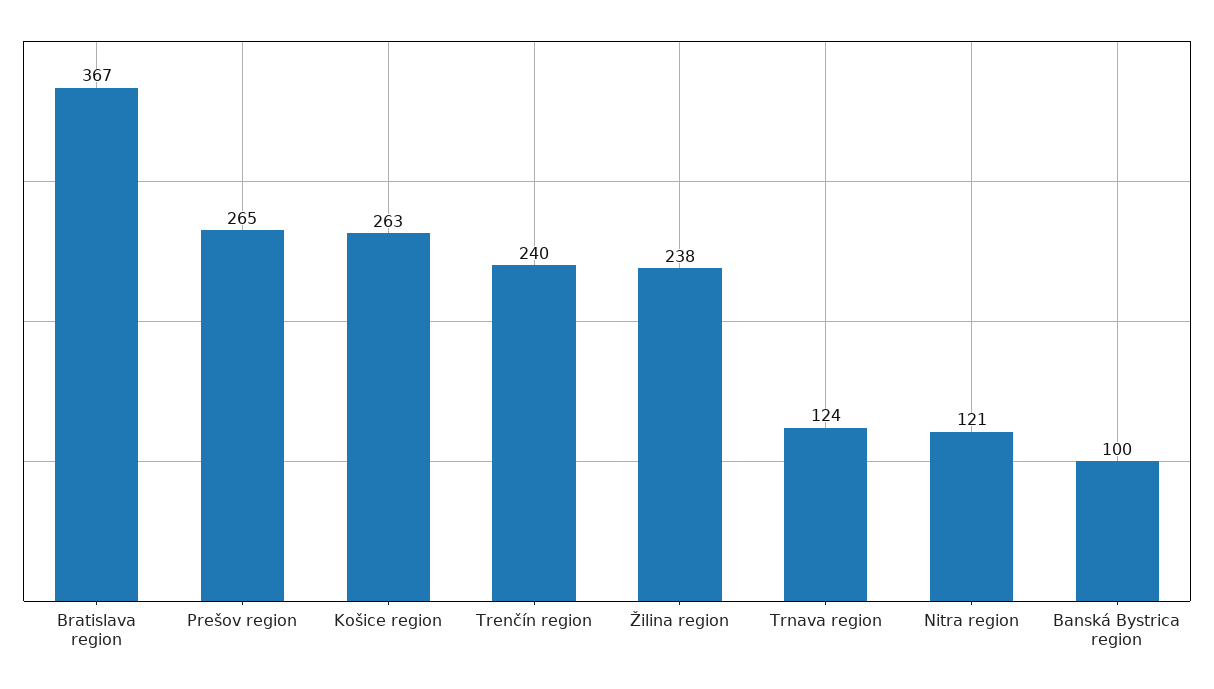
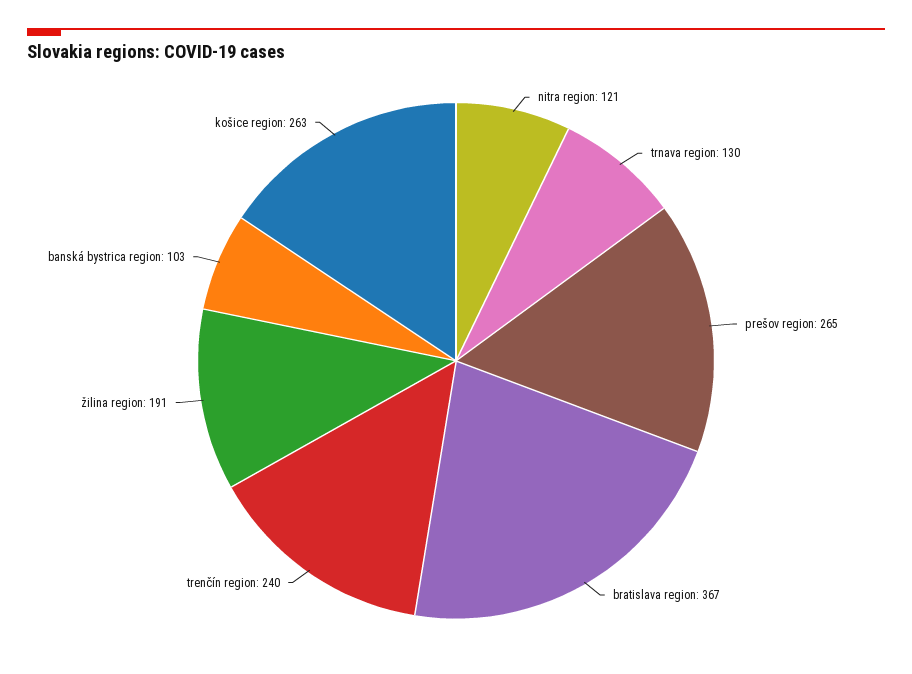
  {
    "Bratislava region": 367,
    "Prešov region": 265,
    "Košice region": 263,
    "Trenčín region": 240,
-   "Žilina region": 238,
+   "Žilina region": 191,
-   "Trnava region": 124,
+   "Trnava region": 130,
    "Nitra region": 121,
-   "Banská Bystrica region": 100
+   "Banská Bystrica region": 103
  }

